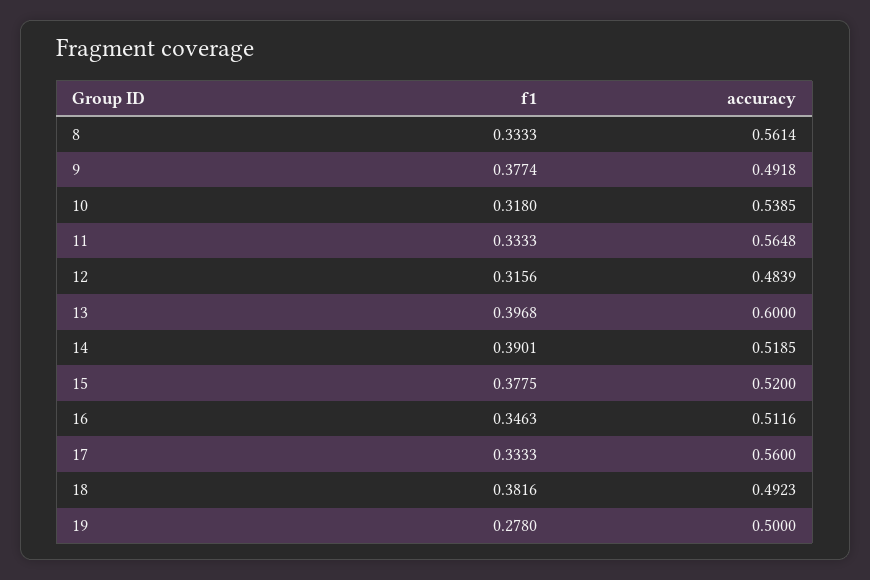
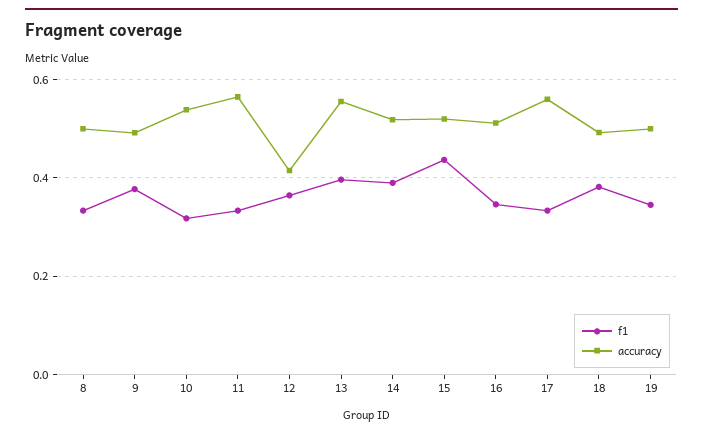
  {
    "f1": {
      "8": 0.3333,
      "9": 0.3774,
      "10": 0.318,
      "11": 0.3333,
-     "12": 0.3156,
+     "12": 0.36,
      "13": 0.3968,
      "14": 0.3901,
-     "15": 0.3775,
+     "15": 0.44,
      "16": 0.3463,
      "17": 0.3333,
      "18": 0.3816,
-     "19": 0.278
+     "19": 0.34
    },
    "accuracy": {
-     "8": 0.5614,
+     "8": 0.5,
      "9": 0.4918,
      "10": 0.5385,
      "11": 0.5648,
-     "12": 0.4839,
+     "12": 0.42,
-     "13": 0.6,
+     "13": 0.56,
      "14": 0.5185,
      "15": 0.52,
      "16": 0.5116,
      "17": 0.56,
      "18": 0.4923,
      "19": 0.5
    }
  }

